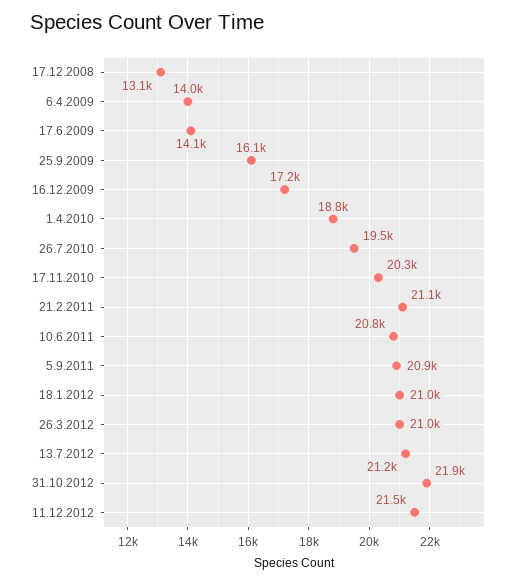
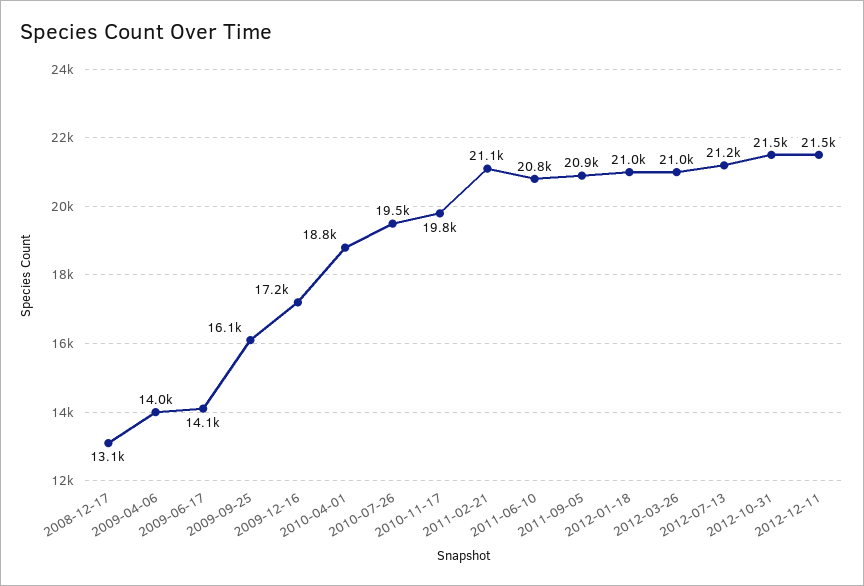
  {
    "17.12.2008": 13100,
    "6.4.2009": 14000,
    "17.6.2009": 14100,
    "25.9.2009": 16100,
    "16.12.2009": 17200,
    "1.4.2010": 18800,
    "26.7.2010": 19500,
-   "17.11.2010": 20300,
+   "17.11.2010": 19800,
    "21.2.2011": 21100,
    "10.6.2011": 20800,
    "5.9.2011": 20900,
    "18.1.2012": 21000,
    "26.3.2012": 21000,
    "13.7.2012": 21200,
-   "31.10.2012": 21900,
+   "31.10.2012": 21500,
    "11.12.2012": 21500
  }

